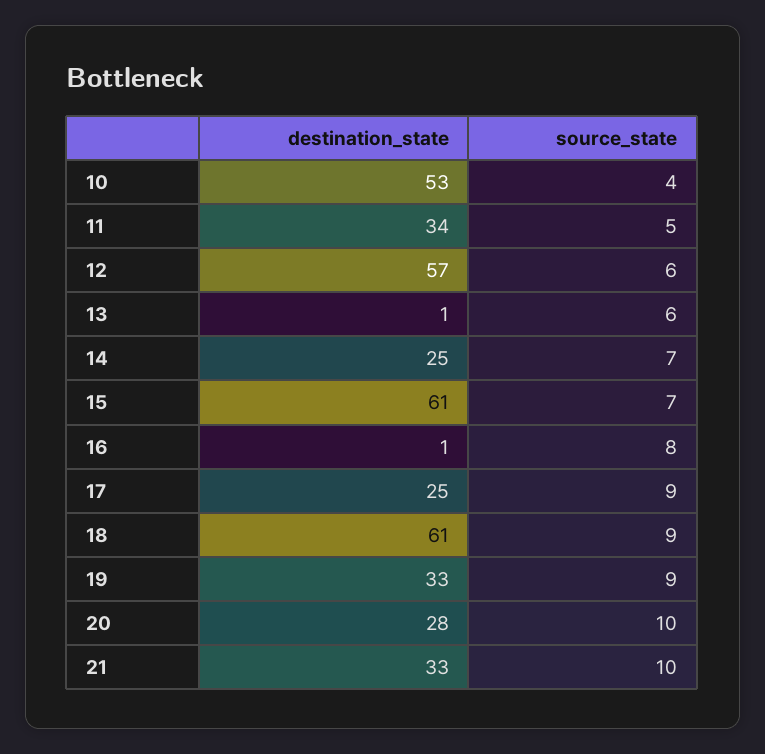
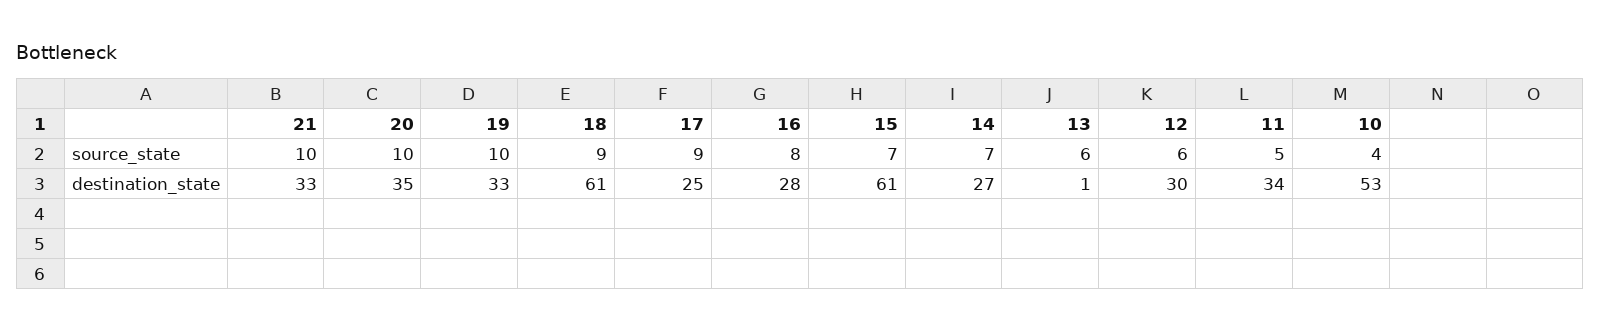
  {
    "destination_state": {
      "10": 53,
      "11": 34,
-     "12": 57,
+     "12": 30,
      "13": 1,
-     "14": 25,
+     "14": 27,
      "15": 61,
-     "16": 1,
+     "16": 28,
      "17": 25,
      "18": 61,
      "19": 33,
-     "20": 28,
+     "20": 35,
      "21": 33
    },
    "source_state": {
      "10": 4,
      "11": 5,
      "12": 6,
      "13": 6,
      "14": 7,
      "15": 7,
      "16": 8,
      "17": 9,
      "18": 9,
-     "19": 9,
+     "19": 10,
      "20": 10,
      "21": 10
    }
  }

